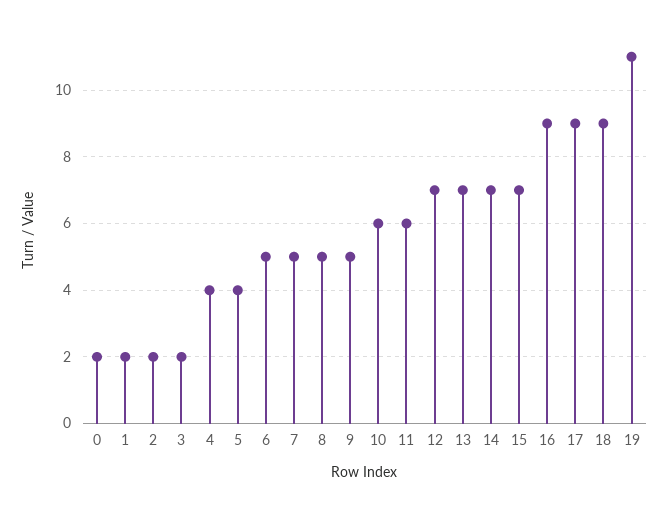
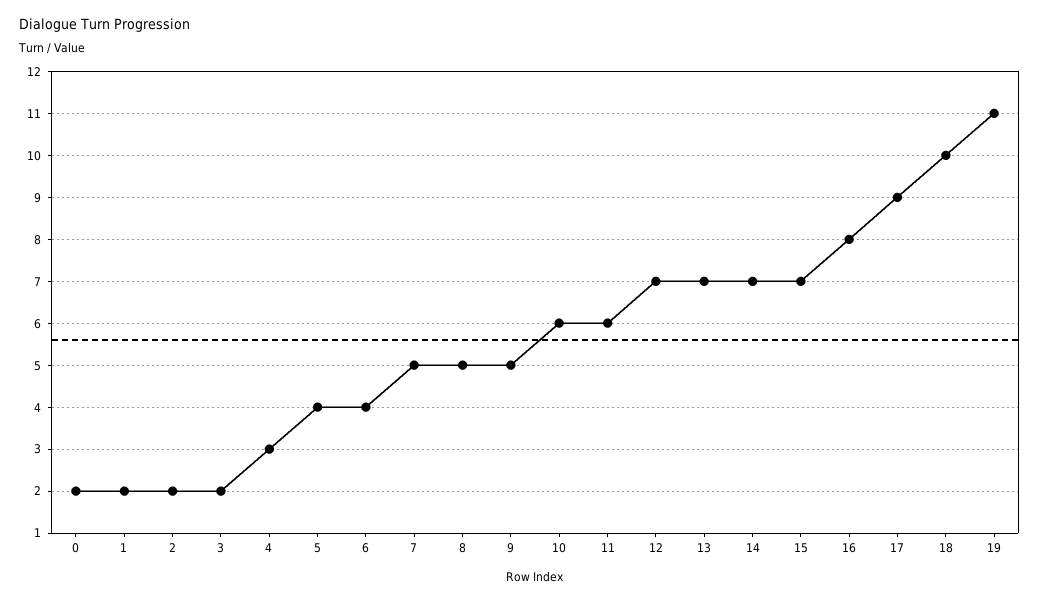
  {
    "0": 2,
    "1": 2,
    "2": 2,
    "3": 2,
-   "4": 4,
+   "4": 3,
    "5": 4,
-   "6": 5,
+   "6": 4,
    "7": 5,
    "8": 5,
    "9": 5,
    "10": 6,
    "11": 6,
    "12": 7,
    "13": 7,
    "14": 7,
    "15": 7,
-   "16": 9,
+   "16": 8,
    "17": 9,
-   "18": 9,
+   "18": 10,
    "19": 11
  }

